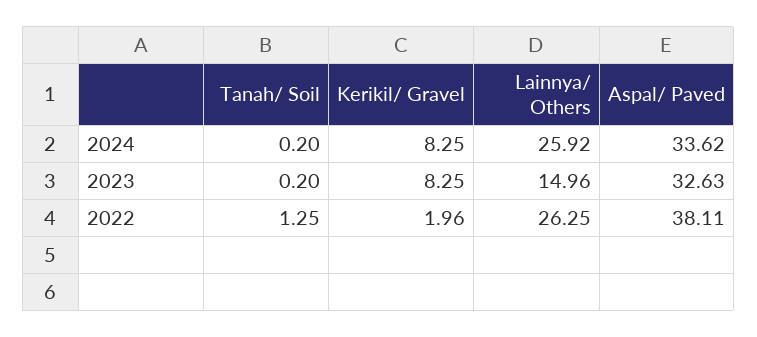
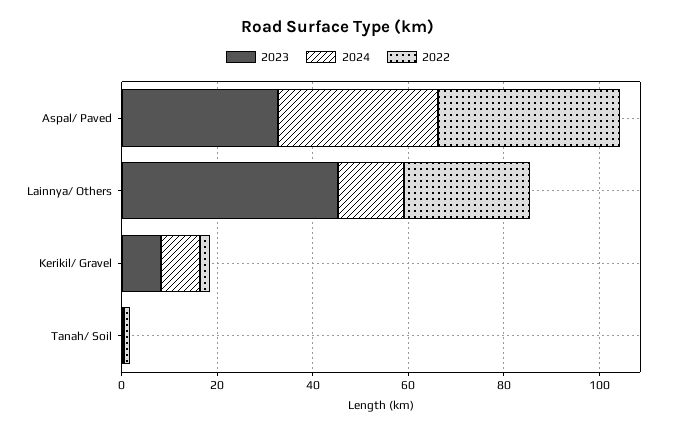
  {
    "2024": {
      "Tanah/ Soil": 0.2,
      "Kerikil/ Gravel": 8.25,
-     "Lainnya/ Others": 25.92,
+     "Lainnya/ Others": 15,
      "Aspal/ Paved": 33.62
    },
    "2023": {
      "Tanah/ Soil": 0.2,
      "Kerikil/ Gravel": 8.25,
-     "Lainnya/ Others": 14.96,
+     "Lainnya/ Others": 45,
      "Aspal/ Paved": 32.63
    },
    "2022": {
      "Tanah/ Soil": 1.25,
      "Kerikil/ Gravel": 1.96,
      "Lainnya/ Others": 26.25,
      "Aspal/ Paved": 38.11
    }
  }

